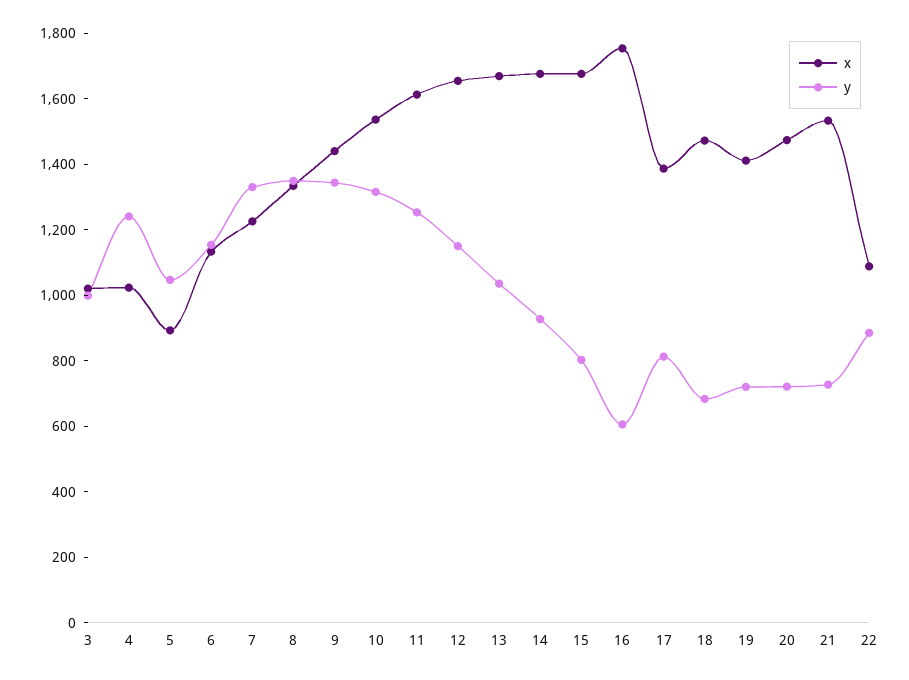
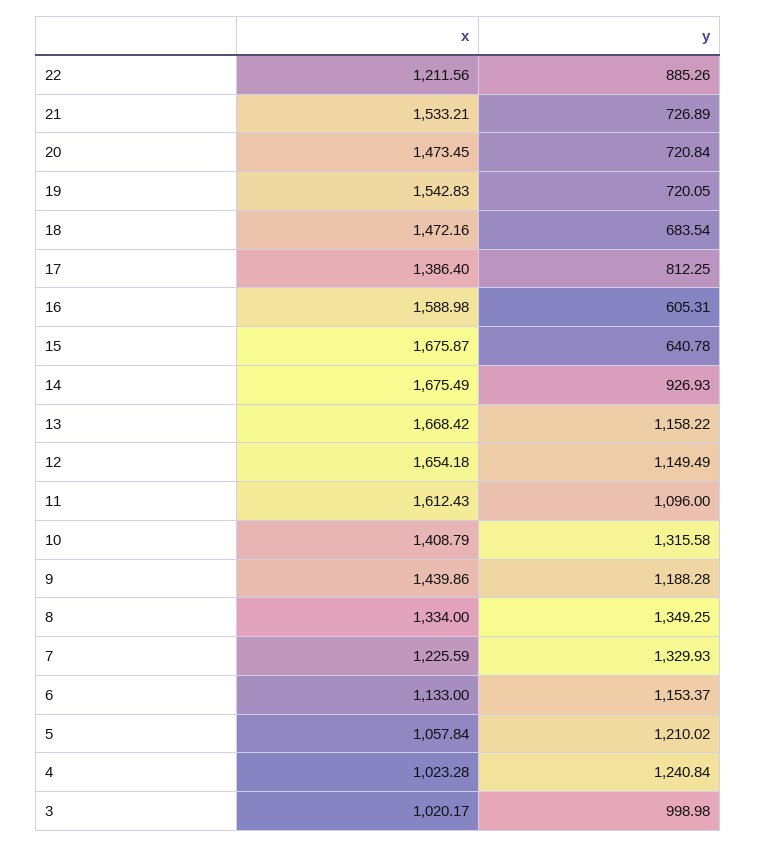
  {
    "x": {
      "3": 1020.17,
      "4": 1023.28,
-     "5": 900,
+     "5": 1057.84,
      "6": 1133,
      "7": 1225.59,
      "8": 1334,
      "9": 1439.86,
-     "10": 1550,
+     "10": 1408.79,
      "11": 1612.43,
      "12": 1654.18,
      "13": 1668.42,
      "14": 1675.49,
      "15": 1675.87,
-     "16": 1750,
+     "16": 1588.98,
      "17": 1386.4,
      "18": 1472.16,
-     "19": 1400,
+     "19": 1542.83,
      "20": 1473.45,
      "21": 1533.21,
-     "22": 1100
+     "22": 1211.56
    },
    "y": {
      "3": 998.98,
      "4": 1240.84,
-     "5": 1050,
+     "5": 1210.02,
      "6": 1153.37,
      "7": 1329.93,
      "8": 1349.25,
-     "9": 1350,
+     "9": 1188.28,
      "10": 1315.58,
-     "11": 1250,
+     "11": 1096,
      "12": 1149.49,
-     "13": 1050,
+     "13": 1158.22,
      "14": 926.93,
-     "15": 800,
+     "15": 640.78,
      "16": 605.31,
      "17": 812.25,
      "18": 683.54,
      "19": 720.05,
      "20": 720.84,
      "21": 726.89,
      "22": 885.26
    }
  }

